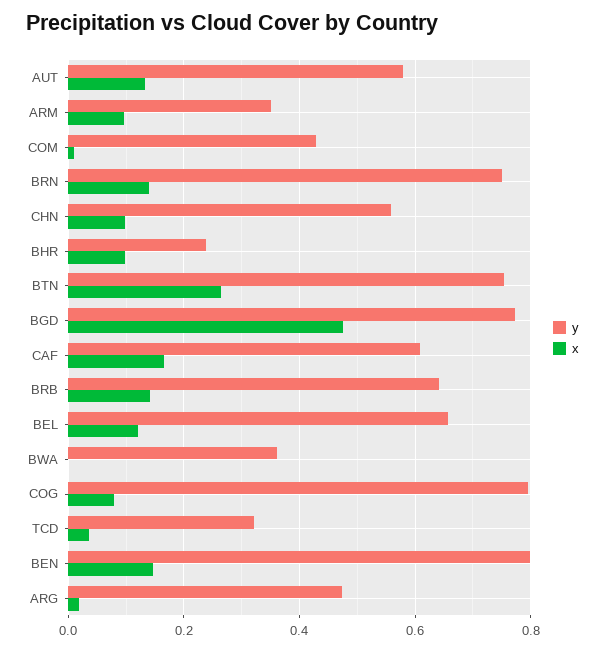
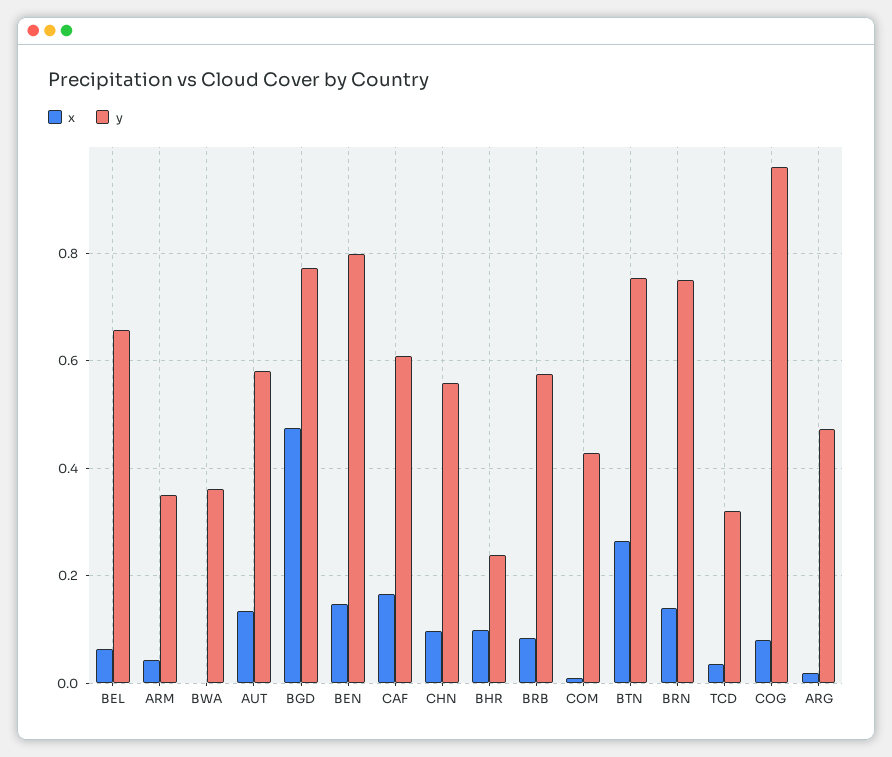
  {
    "y": {
      "AUT": 0.58,
      "ARM": 0.36,
      "COM": 0.42,
      "BRN": 0.76,
      "CHN": 0.56,
      "BHR": 0.24,
      "BTN": 0.76,
      "BGD": 0.78,
      "CAF": 0.6,
-     "BRB": 0.64,
+     "BRB": 0.58,
      "BEL": 0.66,
      "BWA": 0.36,
-     "COG": 0.8,
+     "COG": 0.96,
      "TCD": 0.32,
      "BEN": 0.8,
      "ARG": 0.48
    },
    "x": {
      "AUT": 0.14,
-     "ARM": 0.1,
+     "ARM": 0.04,
      "COM": 0.02,
      "BRN": 0.14,
      "CHN": 0.1,
      "BHR": 0.1,
      "BTN": 0.26,
      "BGD": 0.48,
      "CAF": 0.16,
-     "BRB": 0.14,
+     "BRB": 0.08,
-     "BEL": 0.12,
+     "BEL": 0.06,
      "BWA": 0,
      "COG": 0.08,
      "TCD": 0.04,
      "BEN": 0.14,
      "ARG": 0.02
    }
  }

